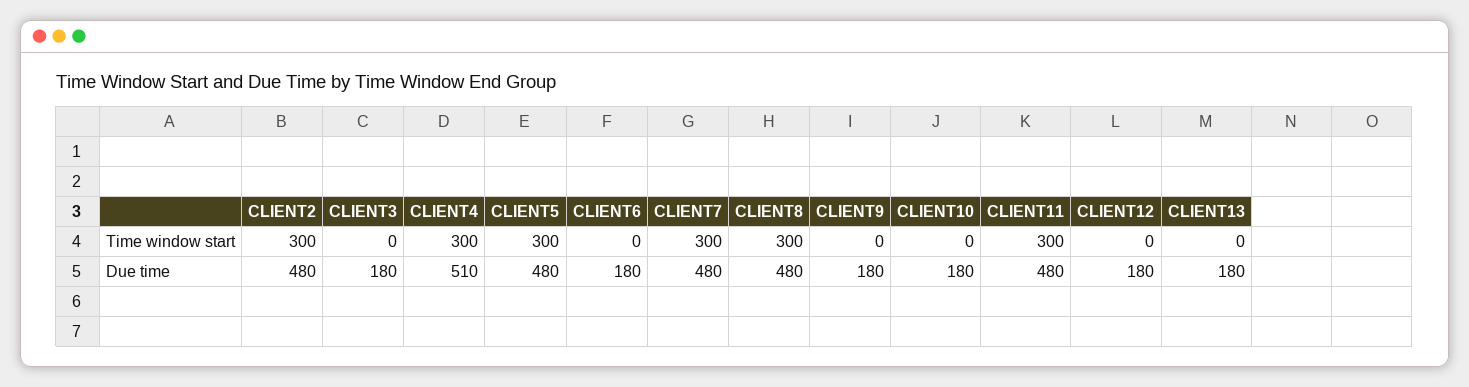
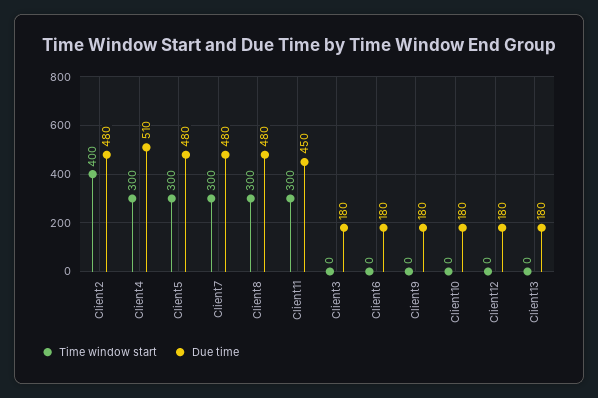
  {
    "Time window start": {
-     "CLIENT2": 300,
+     "CLIENT2": 400,
      "CLIENT3": 0,
      "CLIENT4": 300,
      "CLIENT5": 300,
      "CLIENT6": 0,
      "CLIENT7": 300,
      "CLIENT8": 300,
      "CLIENT9": 0,
      "CLIENT10": 0,
      "CLIENT11": 300,
      "CLIENT12": 0,
      "CLIENT13": 0
    },
    "Due time": {
      "CLIENT2": 480,
      "CLIENT3": 180,
      "CLIENT4": 510,
      "CLIENT5": 480,
      "CLIENT6": 180,
      "CLIENT7": 480,
      "CLIENT8": 480,
      "CLIENT9": 180,
      "CLIENT10": 180,
-     "CLIENT11": 480,
+     "CLIENT11": 450,
      "CLIENT12": 180,
      "CLIENT13": 180
    }
  }

